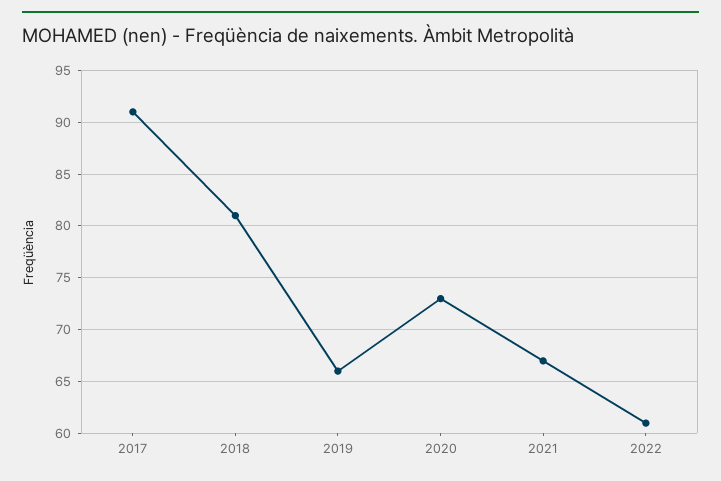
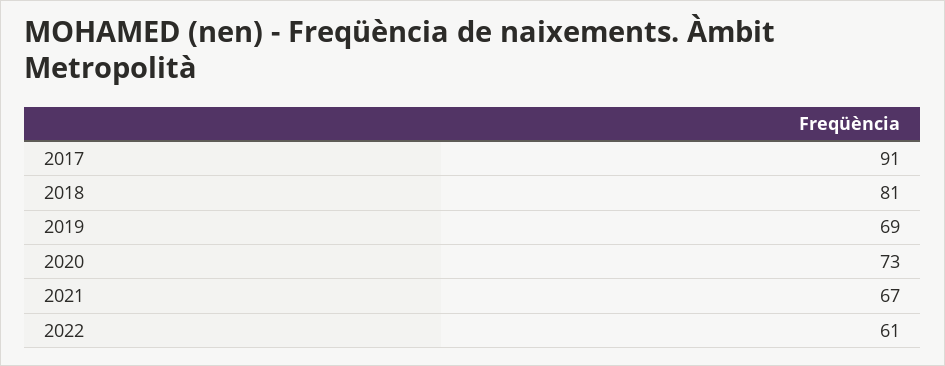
  {
    "2017": 91,
    "2018": 81,
-   "2019": 66,
+   "2019": 69,
    "2020": 73,
    "2021": 67,
    "2022": 61
  }

